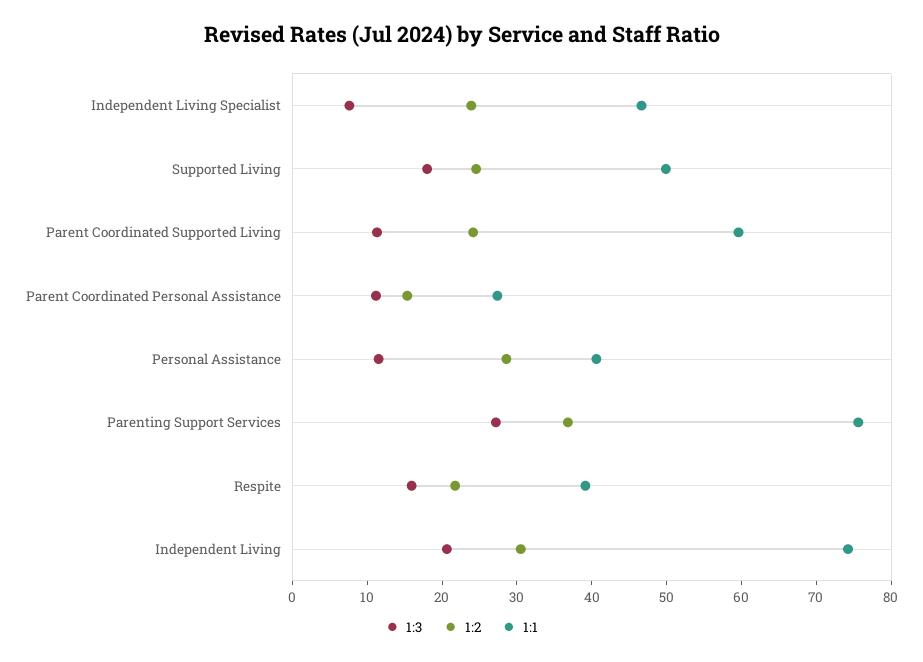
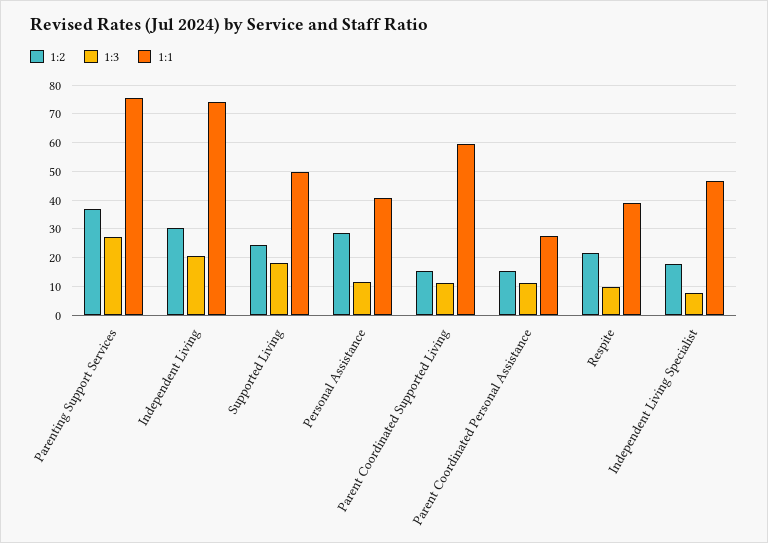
  {
    "1:3": {
      "Independent Living Specialist": 8,
      "Supported Living": 18,
      "Parent Coordinated Supported Living": 12,
      "Parent Coordinated Personal Assistance": 12,
      "Personal Assistance": 12,
      "Parenting Support Services": 28,
-     "Respite": 16,
+     "Respite": 10,
      "Independent Living": 20
    },
    "1:2": {
-     "Independent Living Specialist": 24,
+     "Independent Living Specialist": 17.5,
      "Supported Living": 24,
-     "Parent Coordinated Supported Living": 24,
+     "Parent Coordinated Supported Living": 15,
      "Parent Coordinated Personal Assistance": 16,
      "Personal Assistance": 28,
      "Parenting Support Services": 36,
      "Respite": 22,
      "Independent Living": 30
    },
    "1:1": {
      "Independent Living Specialist": 46,
      "Supported Living": 50,
      "Parent Coordinated Supported Living": 60,
      "Parent Coordinated Personal Assistance": 28,
      "Personal Assistance": 40,
      "Parenting Support Services": 76,
      "Respite": 40,
      "Independent Living": 74
    }
  }

